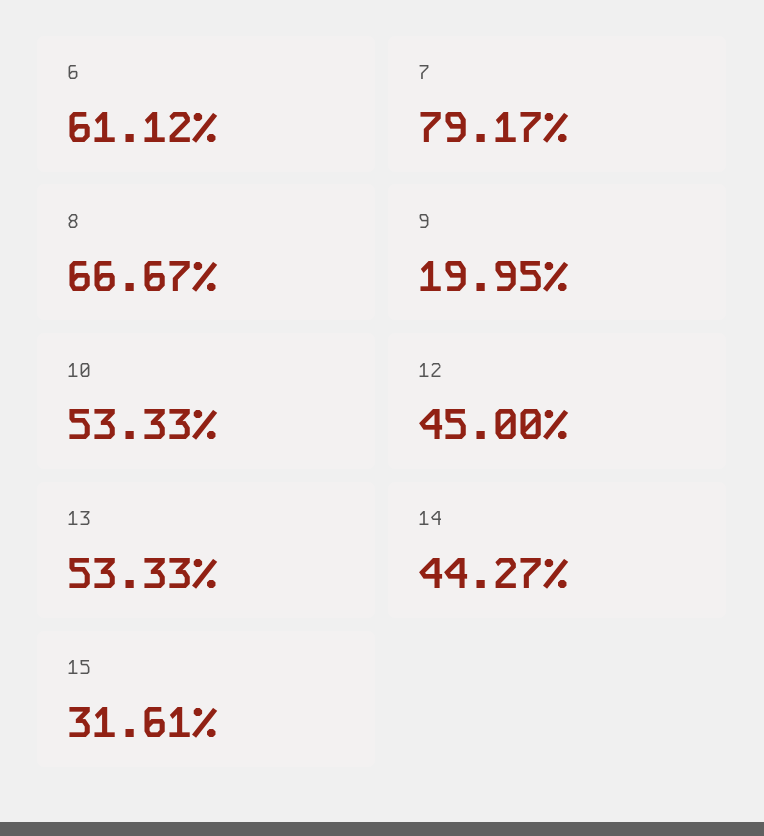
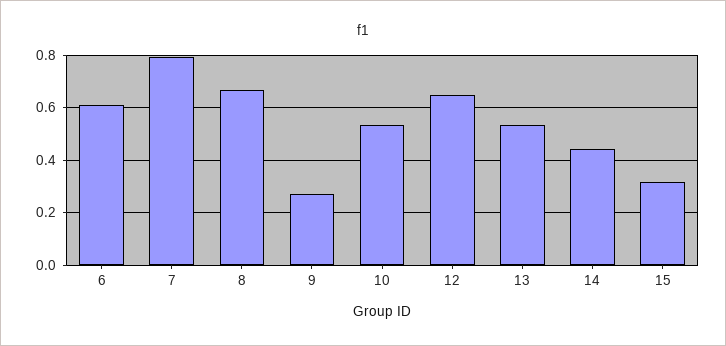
  {
    "6": 0.6112,
    "7": 0.7917,
    "8": 0.6667,
-   "9": 0.1995,
+   "9": 0.275,
    "10": 0.5333,
-   "12": 0.45,
+   "12": 0.65,
    "13": 0.5333,
    "14": 0.4427,
    "15": 0.3161
  }

